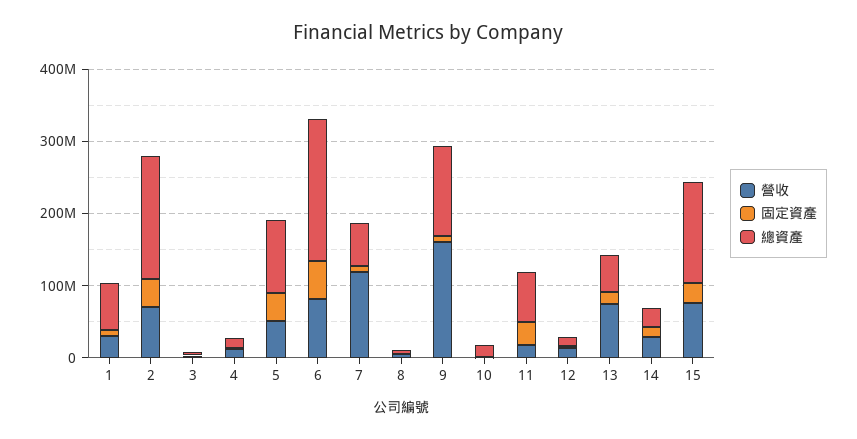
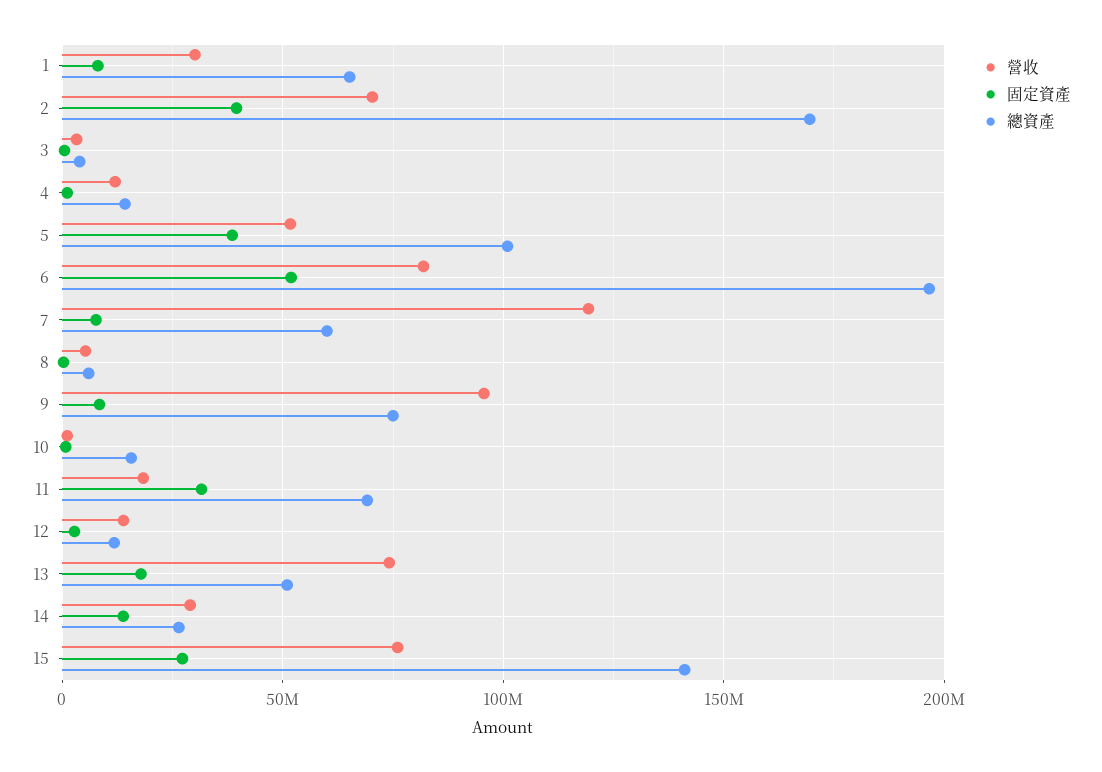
  {
    "營收": {
      "1": 30000000,
      "2": 70000000,
      "3": 5000000,
      "4": 10000000,
      "5": 50000000,
      "6": 80000000,
      "7": 120000000,
      "8": 5000000,
-     "9": 160000000,
+     "9": 95000000,
      "10": 0,
      "11": 20000000,
      "12": 15000000,
      "13": 75000000,
      "14": 30000000,
      "15": 75000000
    },
    "固定資產": {
      "1": 10000000,
      "2": 40000000,
      "3": 0,
      "4": 0,
      "5": 40000000,
      "6": 50000000,
      "7": 10000000,
      "8": 0,
      "9": 10000000,
      "10": 0,
      "11": 30000000,
      "12": 5000000,
      "13": 20000000,
      "14": 15000000,
      "15": 25000000
    },
    "總資產": {
      "1": 65000000,
      "2": 170000000,
      "3": 5000000,
      "4": 15000000,
      "5": 100000000,
      "6": 195000000,
      "7": 60000000,
      "8": 5000000,
-     "9": 120000000,
+     "9": 75000000,
      "10": 15000000,
      "11": 70000000,
      "12": 10000000,
      "13": 50000000,
      "14": 25000000,
      "15": 140000000
    }
  }

